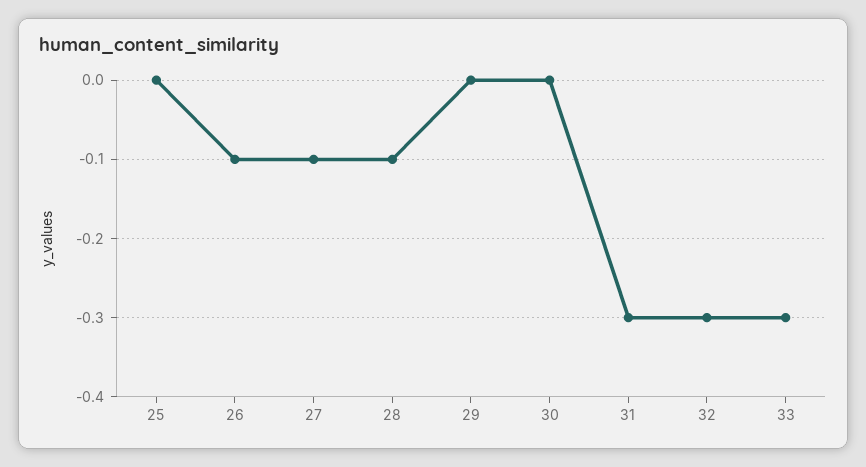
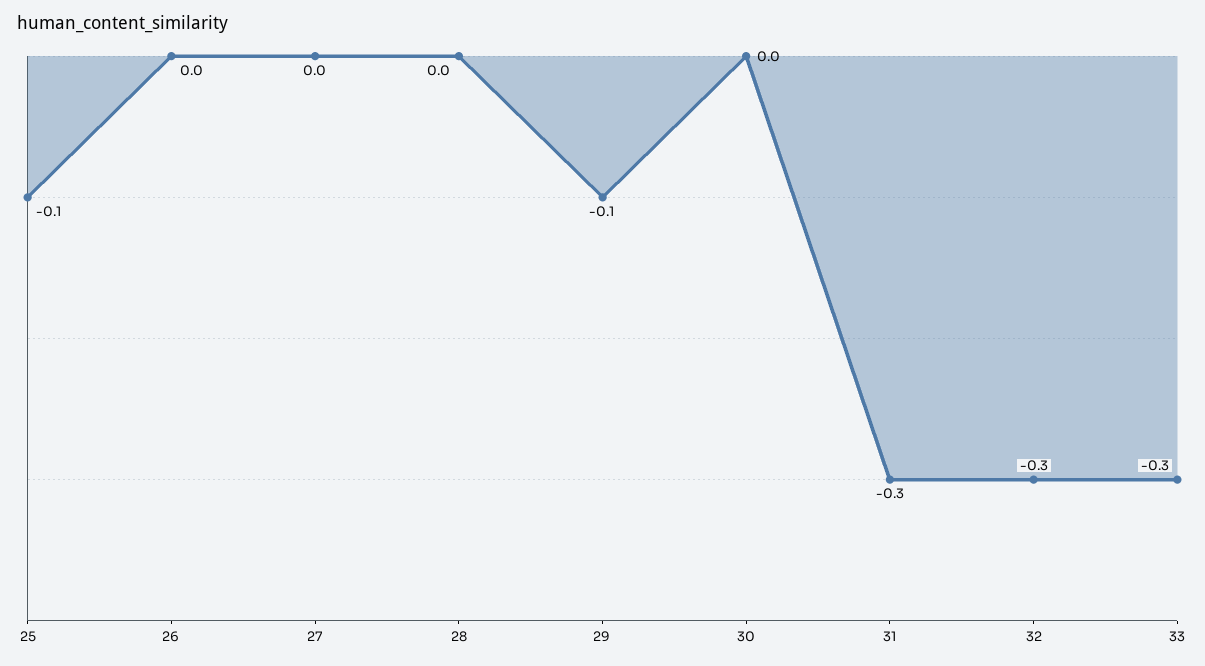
  {
-   "25": 0,
+   "25": -0.1,
-   "26": -0.1,
+   "26": 0,
-   "27": -0.1,
+   "27": 0,
-   "28": -0.1,
+   "28": 0,
-   "29": 0,
+   "29": -0.1,
    "30": 0,
    "31": -0.3,
    "32": -0.3,
    "33": -0.3
  }

